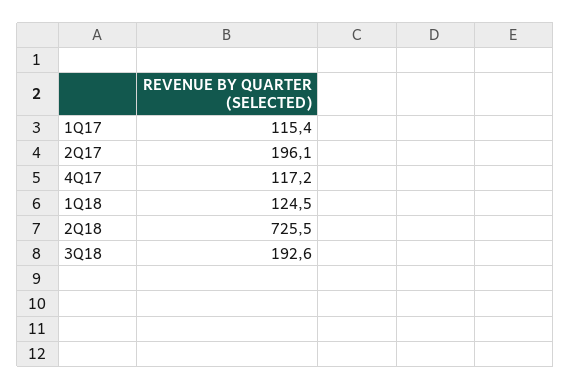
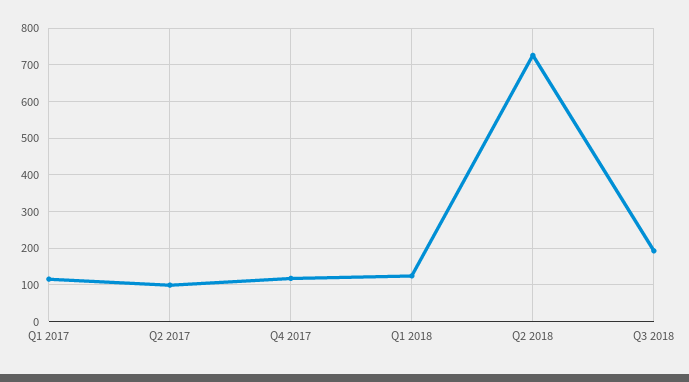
  {
    "1Q17": 115.4,
-   "2Q17": 196.1,
+   "2Q17": 100,
    "4Q17": 117.2,
    "1Q18": 124.5,
    "2Q18": 725.5,
    "3Q18": 192.6
  }

